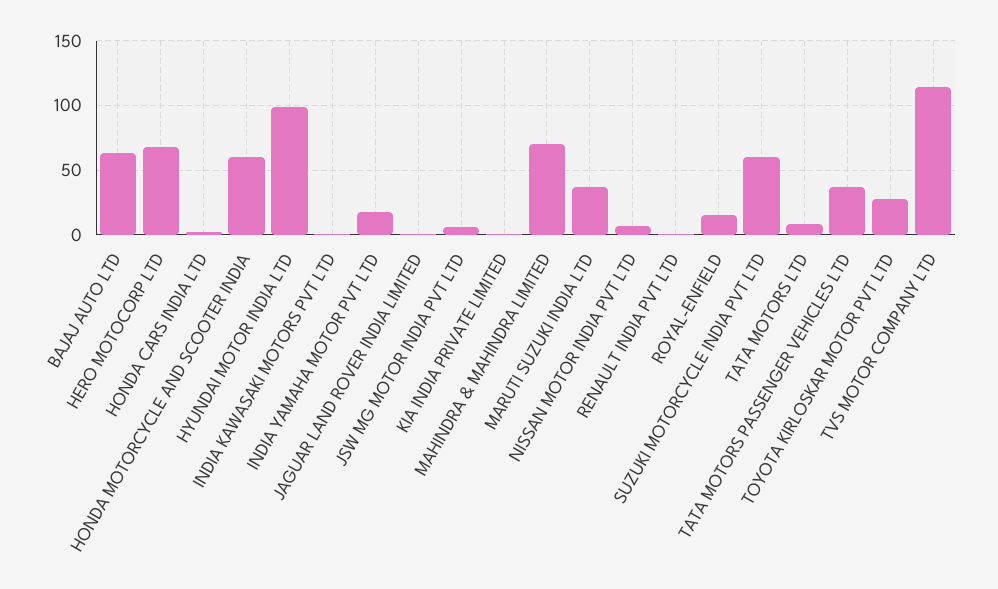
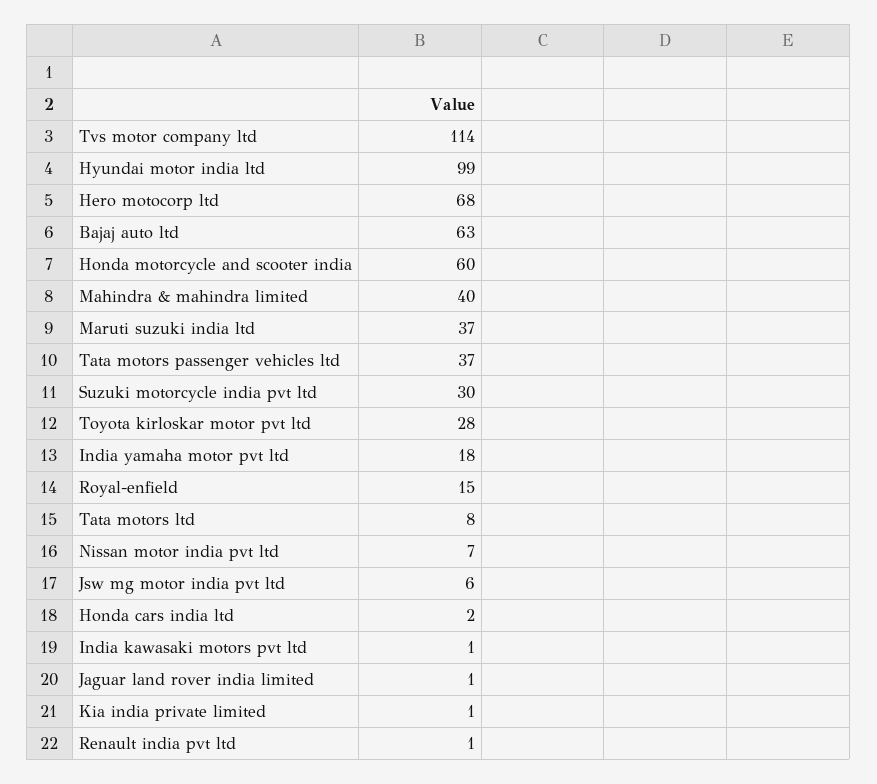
  {
    "BAJAJ AUTO LTD": 63,
    "HERO MOTOCORP LTD": 68,
    "HONDA CARS INDIA LTD": 2,
    "HONDA MOTORCYCLE AND SCOOTER INDIA": 60,
    "HYUNDAI MOTOR INDIA LTD": 99,
    "INDIA KAWASAKI MOTORS PVT LTD": 1,
    "INDIA YAMAHA MOTOR PVT LTD": 18,
    "JAGUAR LAND ROVER INDIA LIMITED": 1,
    "JSW MG MOTOR INDIA PVT LTD": 6,
    "KIA INDIA PRIVATE LIMITED": 1,
-   "MAHINDRA & MAHINDRA LIMITED": 70,
+   "MAHINDRA & MAHINDRA LIMITED": 40,
    "MARUTI SUZUKI INDIA LTD": 37,
    "NISSAN MOTOR INDIA PVT LTD": 7,
    "RENAULT INDIA PVT LTD": 1,
    "ROYAL-ENFIELD": 15,
-   "SUZUKI MOTORCYCLE INDIA PVT LTD": 60,
+   "SUZUKI MOTORCYCLE INDIA PVT LTD": 30,
    "TATA MOTORS LTD": 8,
    "TATA MOTORS PASSENGER VEHICLES LTD": 37,
    "TOYOTA KIRLOSKAR MOTOR PVT LTD": 28,
    "TVS MOTOR COMPANY LTD": 114
  }

